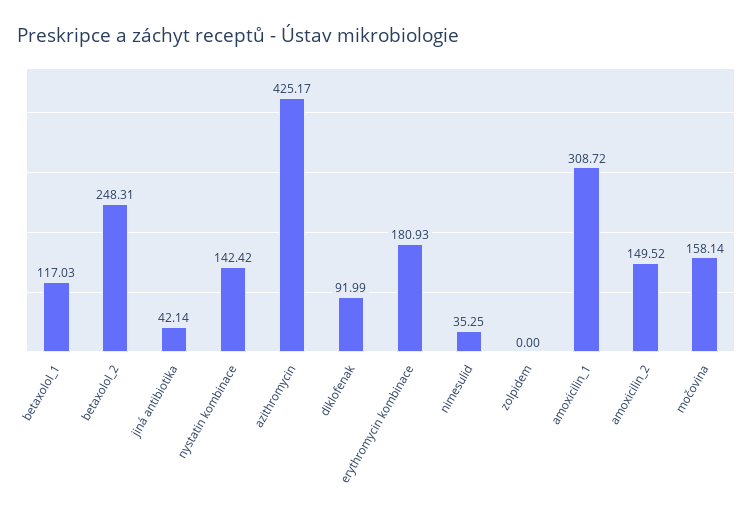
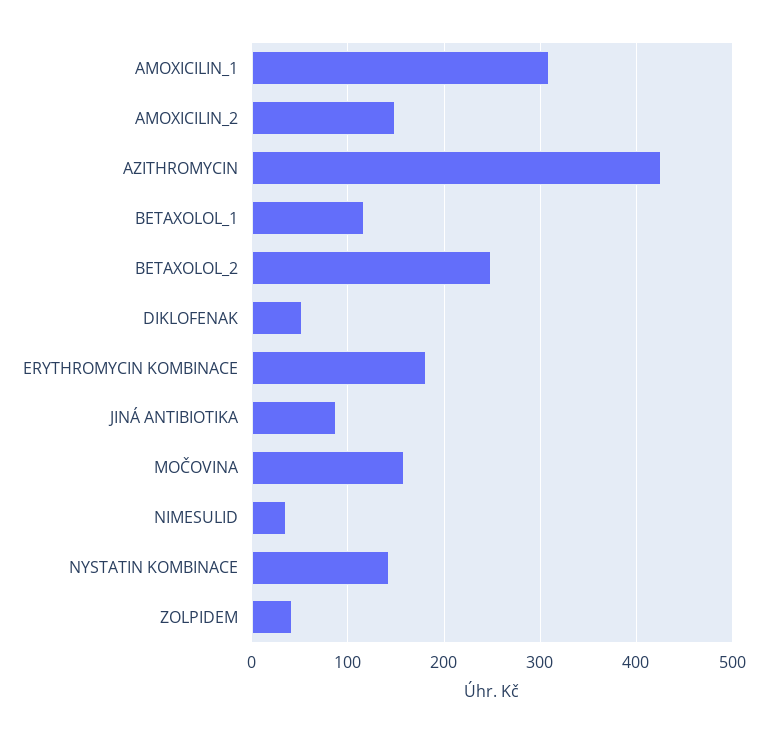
  {
    "betaxolol_1": 117.03,
    "betaxolol_2": 248.31,
-   "jiná antibiotika": 42.14,
+   "jiná antibiotika": 90,
    "nystatin kombinace": 142.42,
    "azithromycin": 425.17,
-   "diklofenak": 91.99,
+   "diklofenak": 50,
    "erythromycin kombinace": 180.93,
    "nimesulid": 35.25,
-   "zolpidem": 0,
+   "zolpidem": 40,
    "amoxicilin_1": 308.72,
    "amoxicilin_2": 149.52,
    "močovina": 158.14
  }

